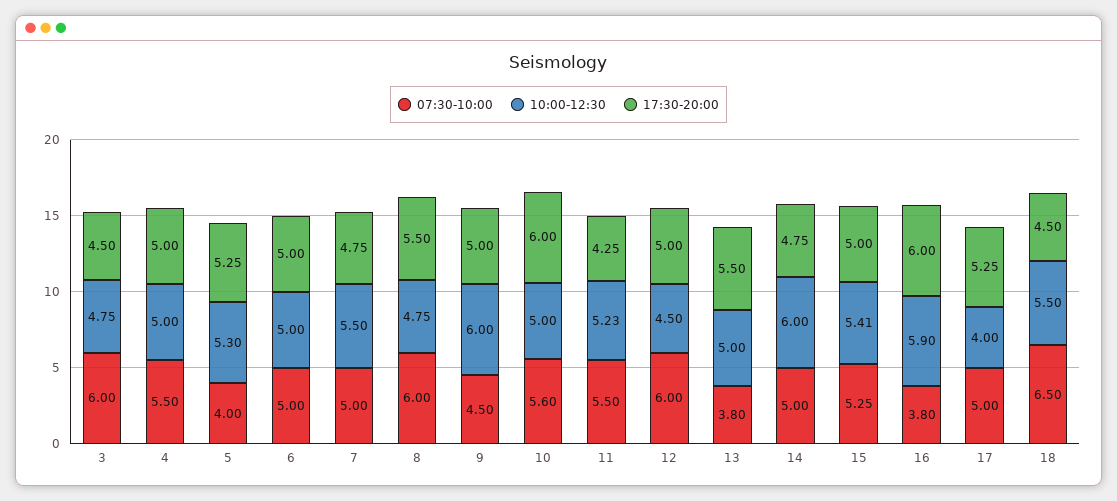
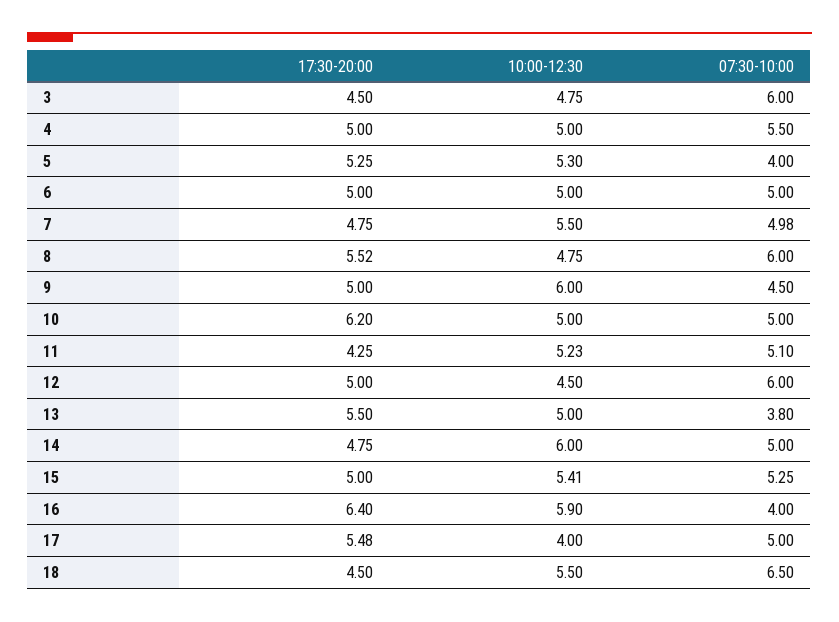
  {
    "07:30-10:00": {
      "3": 6,
      "4": 5.5,
      "5": 4,
      "6": 5,
-     "7": 5,
+     "7": 4.98,
      "8": 6,
      "9": 4.5,
-     "10": 5.6,
+     "10": 5,
-     "11": 5.5,
+     "11": 5.1,
      "12": 6,
      "13": 3.8,
      "14": 5,
      "15": 5.25,
-     "16": 3.8,
+     "16": 4,
      "17": 5,
      "18": 6.5
    },
    "10:00-12:30": {
      "3": 4.75,
      "4": 5,
      "5": 5.3,
      "6": 5,
      "7": 5.5,
      "8": 4.75,
      "9": 6,
      "10": 5,
      "11": 5.23,
      "12": 4.5,
      "13": 5,
      "14": 6,
      "15": 5.41,
      "16": 5.9,
      "17": 4,
      "18": 5.5
    },
    "17:30-20:00": {
      "3": 4.5,
      "4": 5,
      "5": 5.25,
      "6": 5,
      "7": 4.75,
-     "8": 5.5,
+     "8": 5.52,
      "9": 5,
-     "10": 6,
+     "10": 6.2,
      "11": 4.25,
      "12": 5,
      "13": 5.5,
      "14": 4.75,
      "15": 5,
-     "16": 6,
+     "16": 6.4,
-     "17": 5.25,
+     "17": 5.48,
      "18": 4.5
    }
  }

